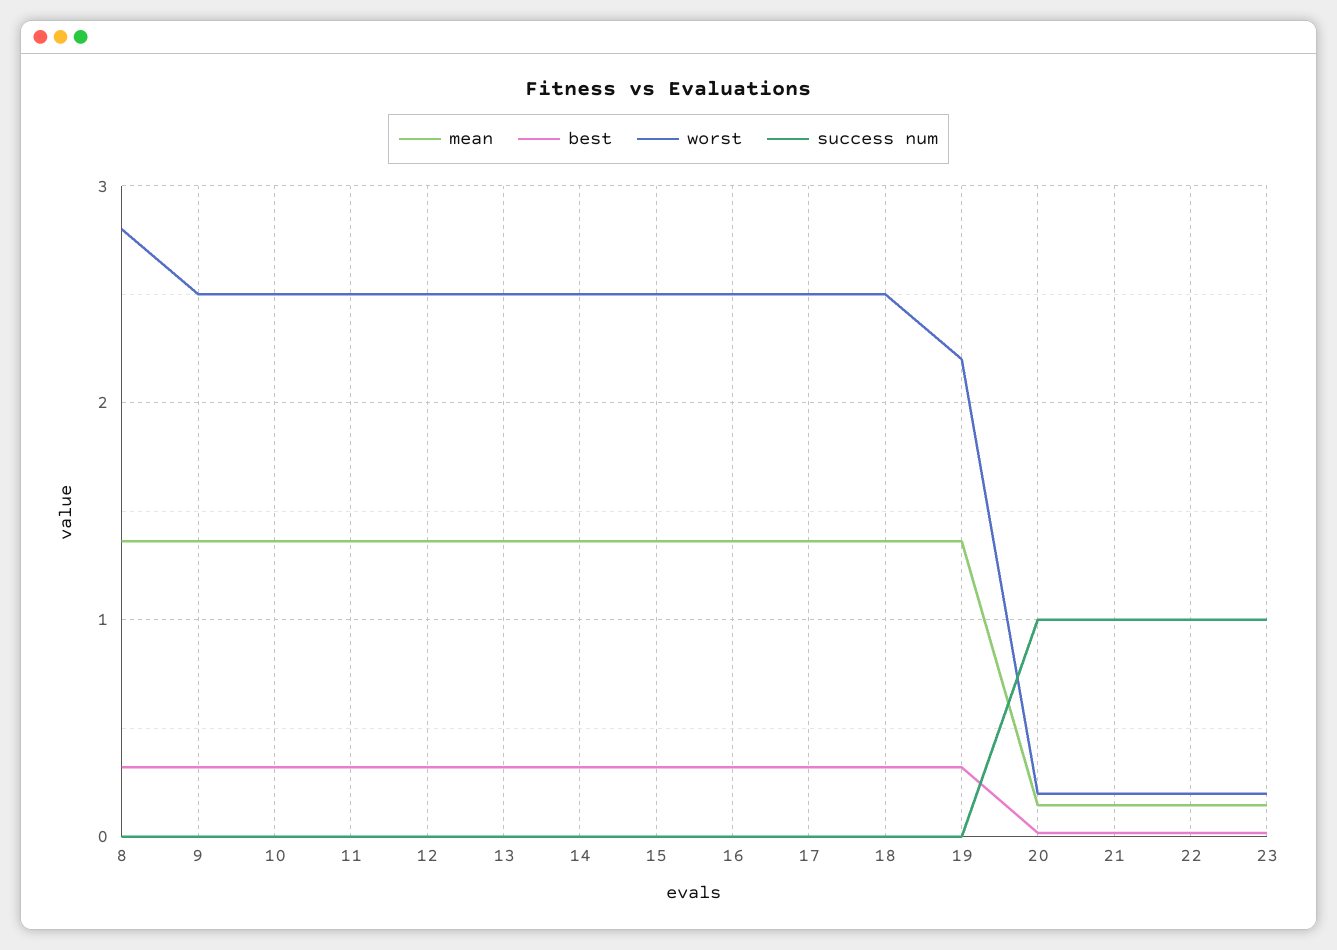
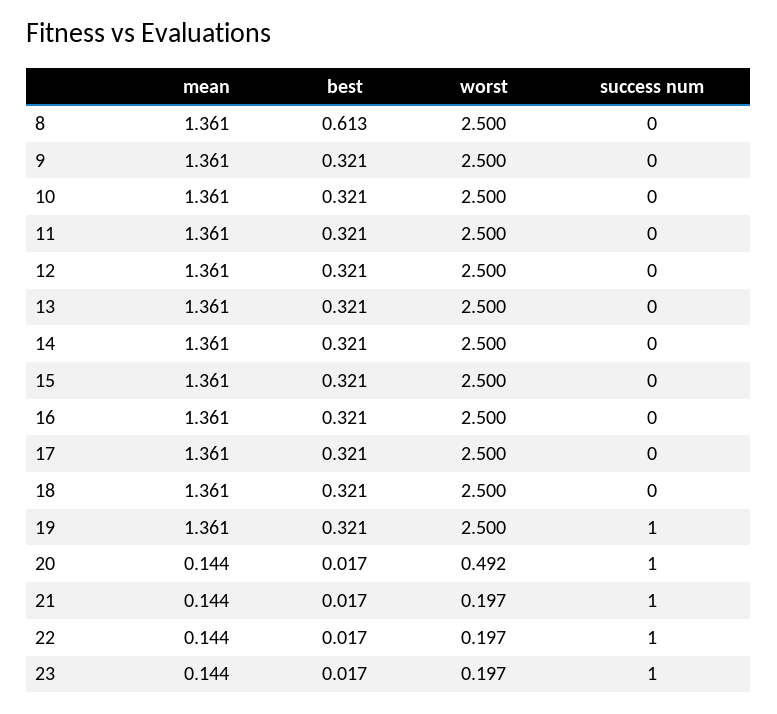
  {
    "mean": {
      "8": 1.361,
      "9": 1.361,
      "10": 1.361,
      "11": 1.361,
      "12": 1.361,
      "13": 1.361,
      "14": 1.361,
      "15": 1.361,
      "16": 1.361,
      "17": 1.361,
      "18": 1.361,
      "19": 1.361,
      "20": 0.144,
      "21": 0.144,
      "22": 0.144,
      "23": 0.144
    },
    "best": {
-     "8": 0.3,
+     "8": 0.613,
      "9": 0.321,
      "10": 0.321,
      "11": 0.321,
      "12": 0.321,
      "13": 0.321,
      "14": 0.321,
      "15": 0.321,
      "16": 0.321,
      "17": 0.321,
      "18": 0.321,
      "19": 0.321,
      "20": 0.017,
      "21": 0.017,
      "22": 0.017,
      "23": 0.017
    },
    "worst": {
-     "8": 2.8,
+     "8": 2.5,
      "9": 2.5,
      "10": 2.5,
      "11": 2.5,
      "12": 2.5,
      "13": 2.5,
      "14": 2.5,
      "15": 2.5,
      "16": 2.5,
      "17": 2.5,
      "18": 2.5,
-     "19": 2.2,
+     "19": 2.5,
-     "20": 0.2,
+     "20": 0.492,
      "21": 0.197,
      "22": 0.197,
      "23": 0.197
    },
    "success num": {
      "8": 0,
      "9": 0,
      "10": 0,
      "11": 0,
      "12": 0,
      "13": 0,
      "14": 0,
      "15": 0,
      "16": 0,
      "17": 0,
      "18": 0,
-     "19": 0,
+     "19": 1,
      "20": 1,
      "21": 1,
      "22": 1,
      "23": 1
    }
  }

